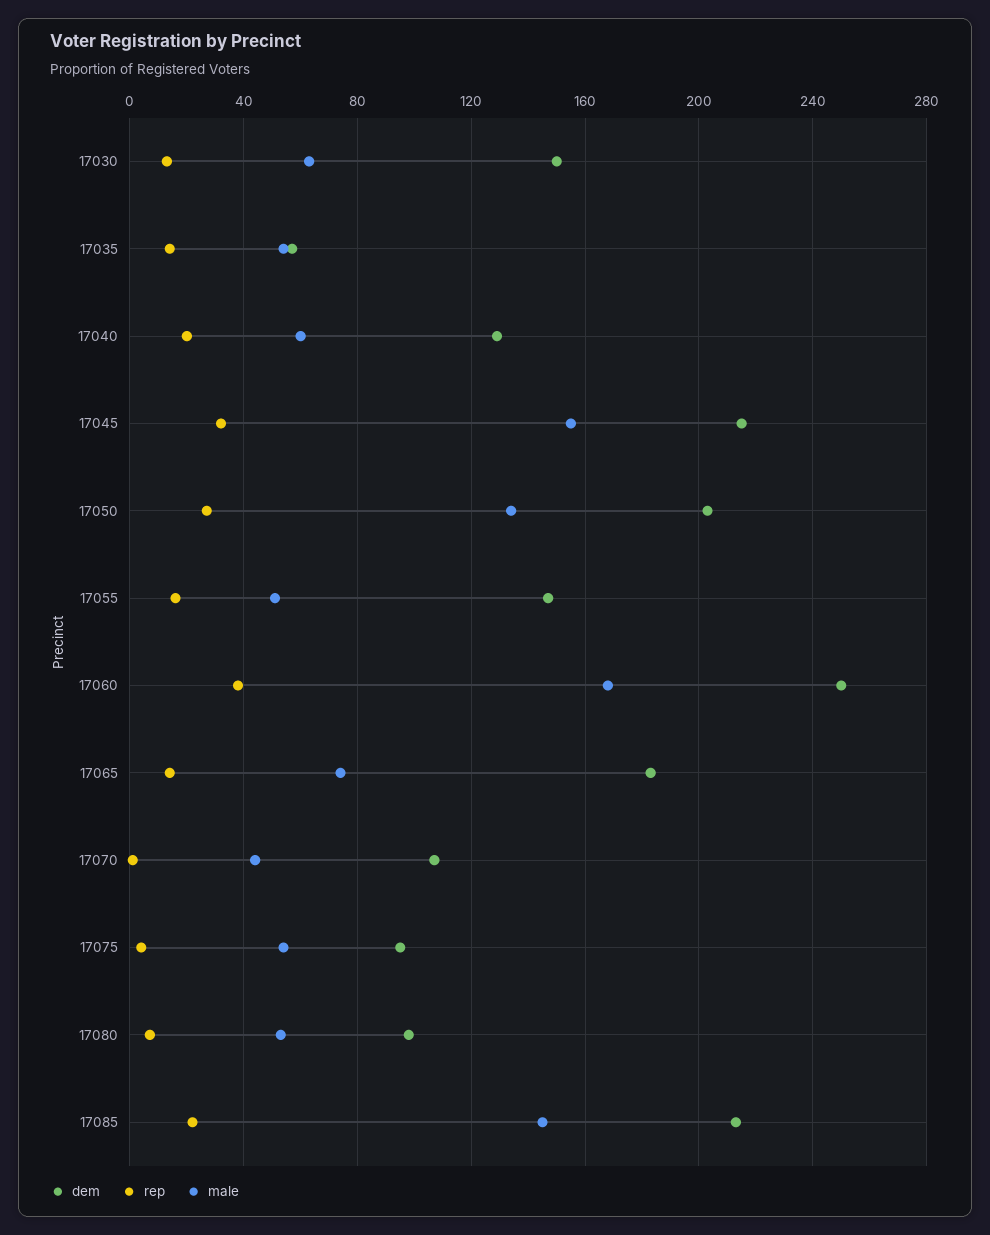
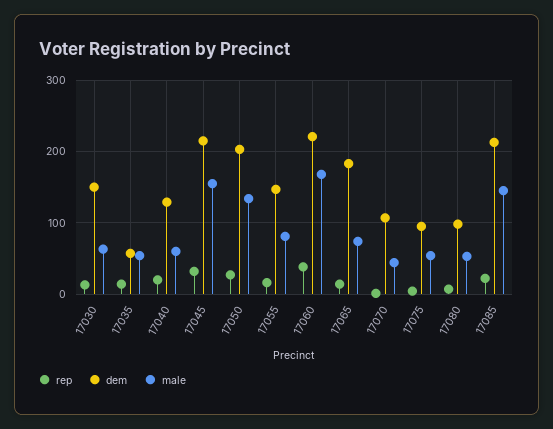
  {
    "dem": {
      "17030": 150,
      "17035": 55,
      "17040": 130,
      "17045": 215,
      "17050": 205,
      "17055": 145,
-     "17060": 250,
+     "17060": 220,
      "17065": 185,
      "17070": 105,
      "17075": 95,
      "17080": 100,
      "17085": 215
    },
    "rep": {
      "17030": 15,
      "17035": 15,
      "17040": 20,
      "17045": 30,
      "17050": 25,
      "17055": 15,
      "17060": 40,
      "17065": 15,
      "17070": 0,
      "17075": 5,
      "17080": 5,
      "17085": 20
    },
    "male": {
      "17030": 65,
      "17035": 55,
      "17040": 60,
      "17045": 155,
      "17050": 135,
-     "17055": 50,
+     "17055": 80,
      "17060": 170,
      "17065": 75,
      "17070": 45,
      "17075": 55,
      "17080": 55,
      "17085": 145
    }
  }

